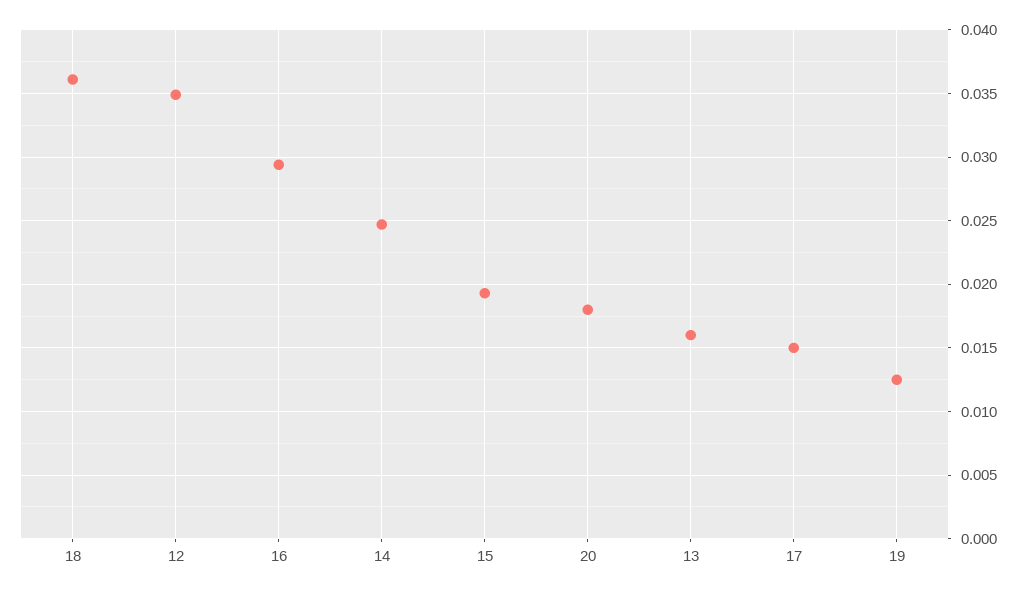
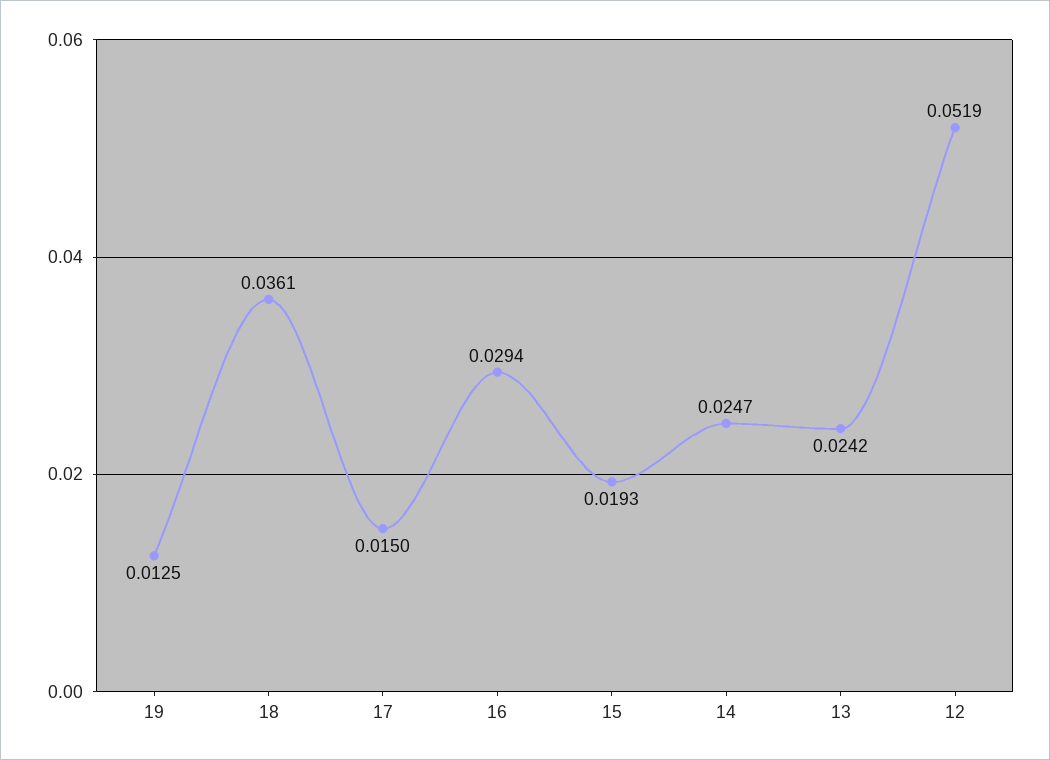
  {
    "18": 0.0361,
-   "12": 0.035,
+   "12": 0.0519,
    "16": 0.0294,
    "14": 0.0247,
    "15": 0.0193,
-   "20": 0.018,
-   "13": 0.016,
+   "13": 0.0242,
    "17": 0.015,
    "19": 0.0125
  }

